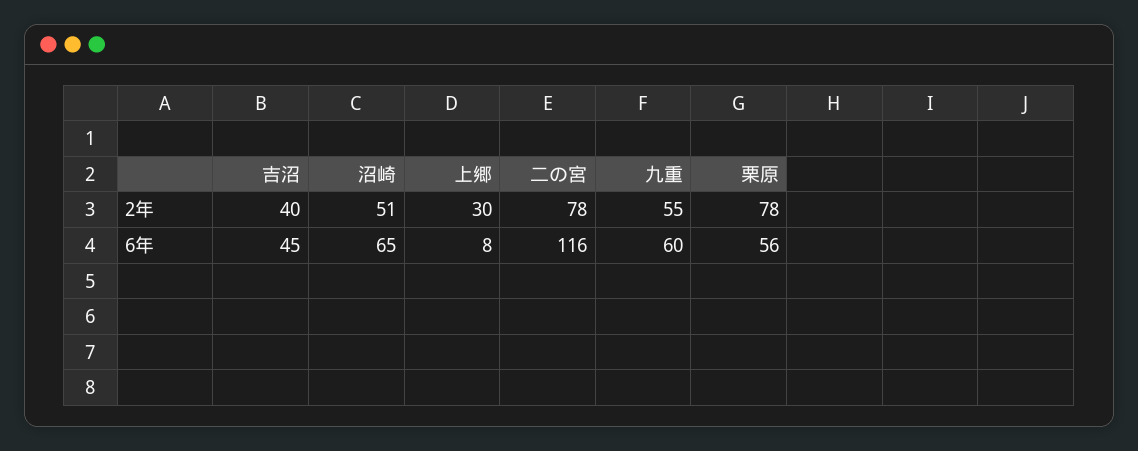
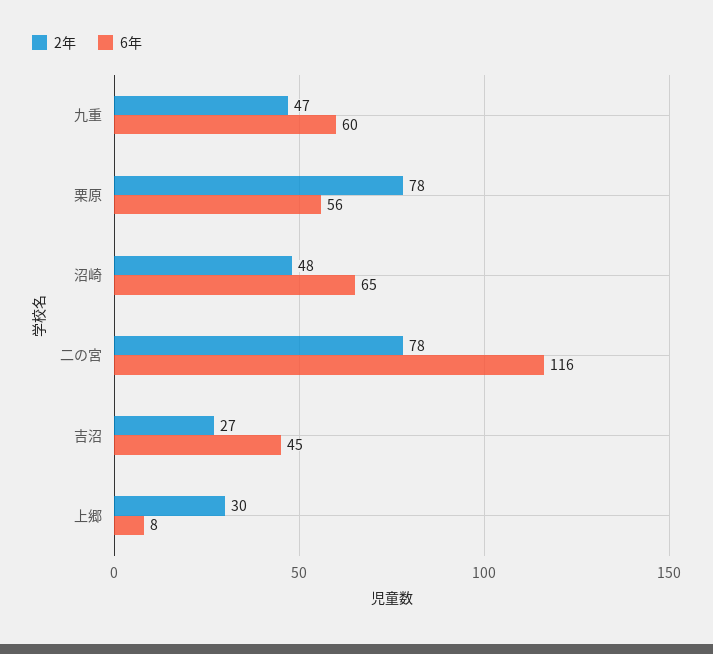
  {
    "2年": {
-     "吉沼": 40,
+     "吉沼": 27,
-     "沼崎": 51,
+     "沼崎": 48,
      "上郷": 30,
      "二の宮": 78,
-     "九重": 55,
+     "九重": 47,
      "栗原": 78
    },
    "6年": {
      "吉沼": 45,
      "沼崎": 65,
      "上郷": 8,
      "二の宮": 116,
      "九重": 60,
      "栗原": 56
    }
  }

